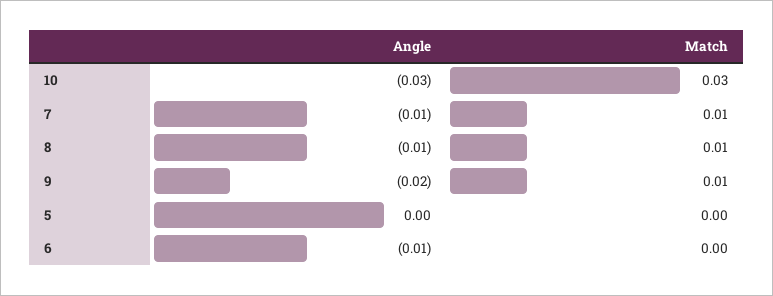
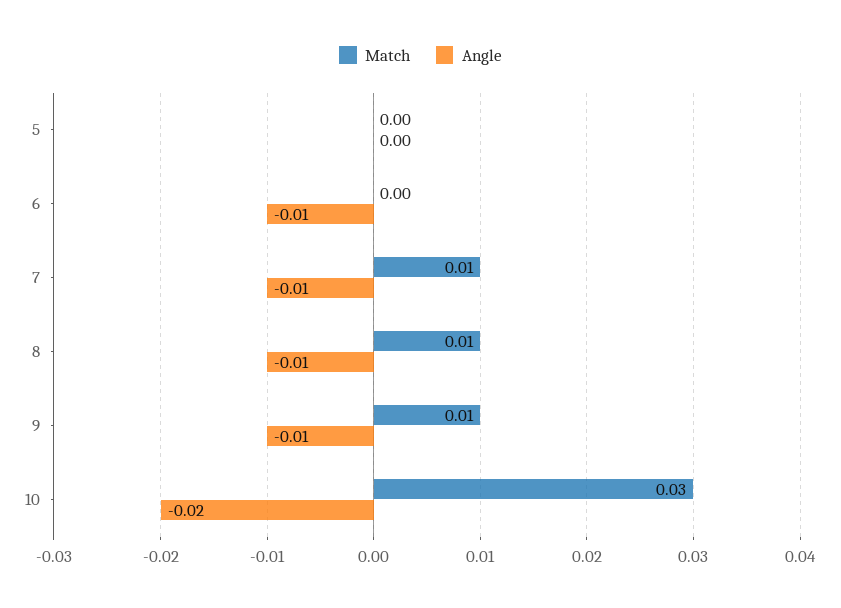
  {
    "Angle": {
-     "10": -0.03,
+     "10": -0.02,
      "7": -0.01,
      "8": -0.01,
-     "9": -0.02,
+     "9": -0.01,
      "5": 0,
      "6": -0.01
    },
    "Match": {
      "10": 0.03,
      "7": 0.01,
      "8": 0.01,
      "9": 0.01,
      "5": 0,
      "6": 0
    }
  }

